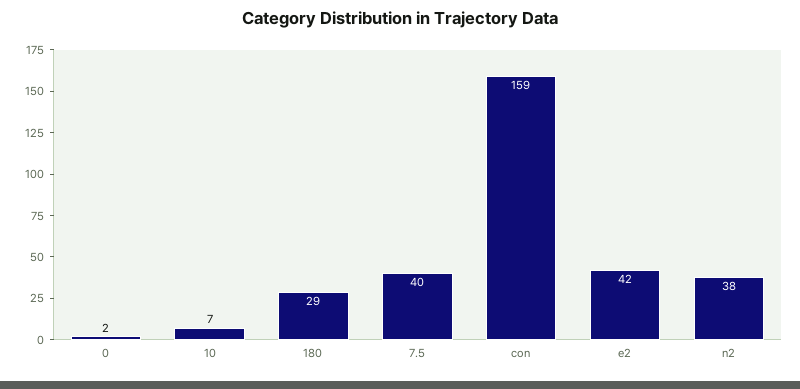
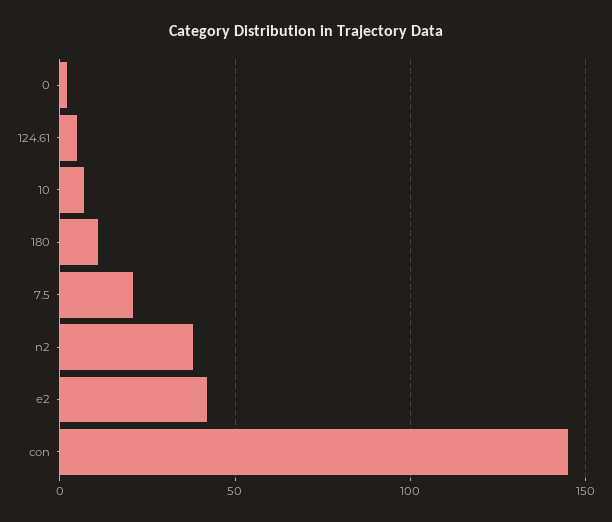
  {
    "0": 2,
    "10": 7,
-   "180": 29,
+   "180": 10,
-   "7.5": 40,
+   "7.5": 20,
-   "con": 159,
+   "con": 145,
    "e2": 42,
-   "n2": 38
+   "n2": 38,
+   "124.61": 5
  }

